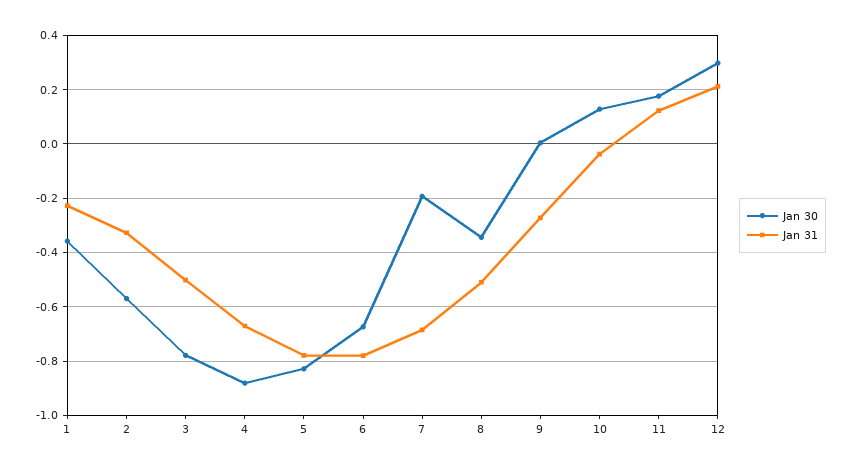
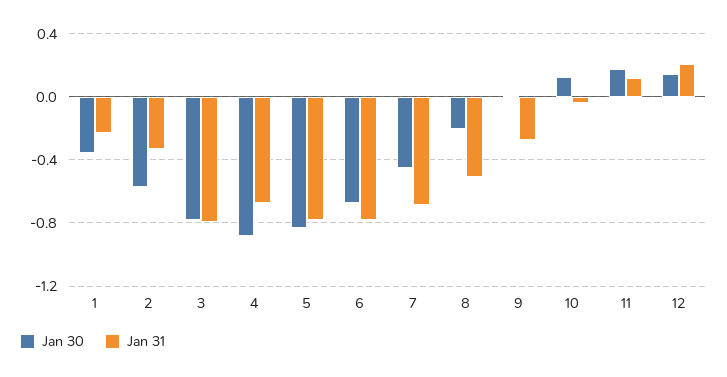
  {
    "Jan 30": {
      "1": -0.35,
      "2": -0.575,
      "3": -0.775,
      "4": -0.875,
      "5": -0.825,
      "6": -0.675,
-     "7": -0.2,
+     "7": -0.45,
-     "8": -0.35,
+     "8": -0.2,
      "9": 0,
      "10": 0.125,
      "11": 0.175,
-     "12": 0.3
+     "12": 0.15
    },
    "Jan 31": {
      "1": -0.225,
      "2": -0.325,
-     "3": -0.5,
+     "3": -0.8,
      "4": -0.675,
      "5": -0.775,
      "6": -0.775,
      "7": -0.675,
      "8": -0.5,
      "9": -0.275,
      "10": -0.05,
      "11": 0.125,
      "12": 0.2
    }
  }

